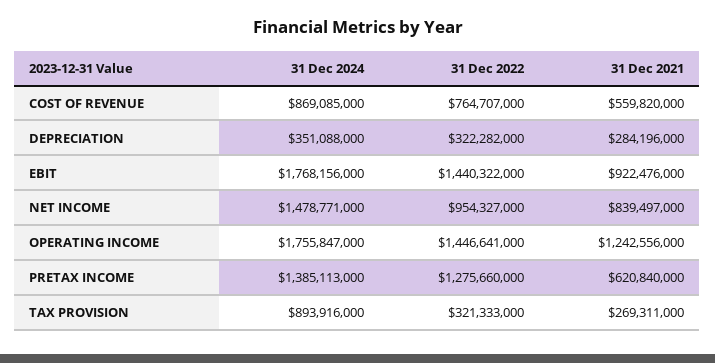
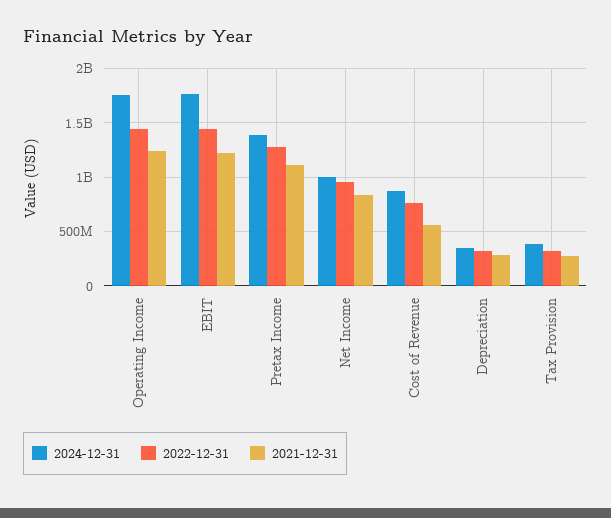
  {
    "31 Dec 2024": {
      "COST OF REVENUE": 869085000,
      "DEPRECIATION": 351088000,
      "EBIT": 1768156000,
-     "NET INCOME": 1478771000,
+     "NET INCOME": 1000000000,
      "OPERATING INCOME": 1755847000,
      "PRETAX INCOME": 1385113000,
-     "TAX PROVISION": 893916000
+     "TAX PROVISION": 400000000
    },
    "31 Dec 2022": {
      "COST OF REVENUE": 764707000,
      "DEPRECIATION": 322282000,
      "EBIT": 1440322000,
      "NET INCOME": 954327000,
      "OPERATING INCOME": 1446641000,
      "PRETAX INCOME": 1275660000,
      "TAX PROVISION": 321333000
    },
    "31 Dec 2021": {
      "COST OF REVENUE": 559820000,
      "DEPRECIATION": 284196000,
-     "EBIT": 922476000,
+     "EBIT": 1200000000,
      "NET INCOME": 839497000,
      "OPERATING INCOME": 1242556000,
-     "PRETAX INCOME": 620840000,
+     "PRETAX INCOME": 1100000000,
      "TAX PROVISION": 269311000
    }
  }

